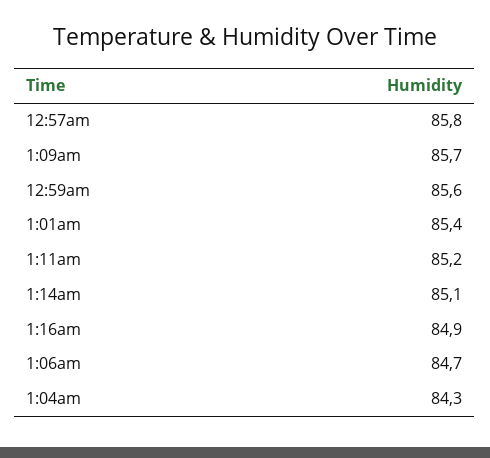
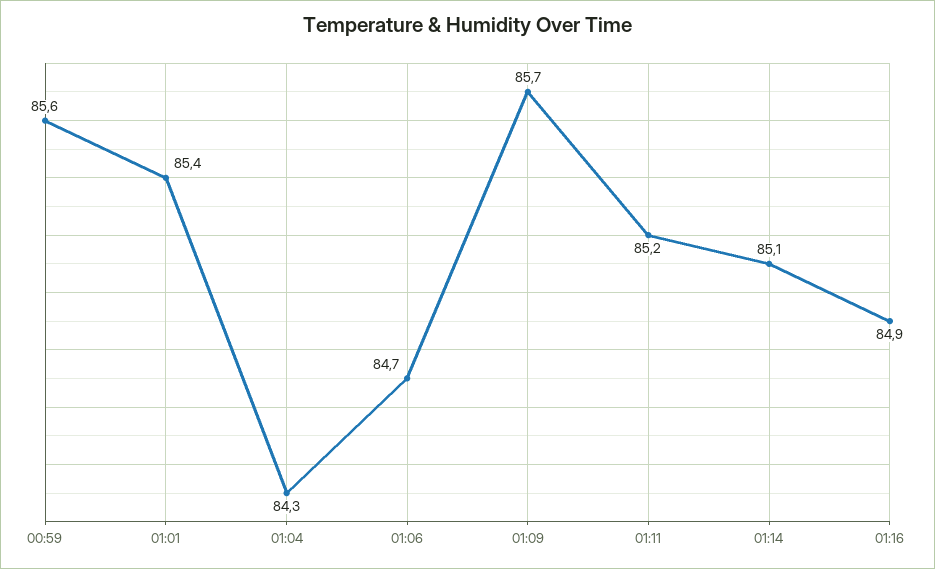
  {
-   "12:57am": 85.8,
    "1:09am": 85.7,
    "12:59am": 85.6,
    "1:01am": 85.4,
    "1:11am": 85.2,
    "1:14am": 85.1,
    "1:16am": 84.9,
    "1:06am": 84.7,
    "1:04am": 84.3
  }

